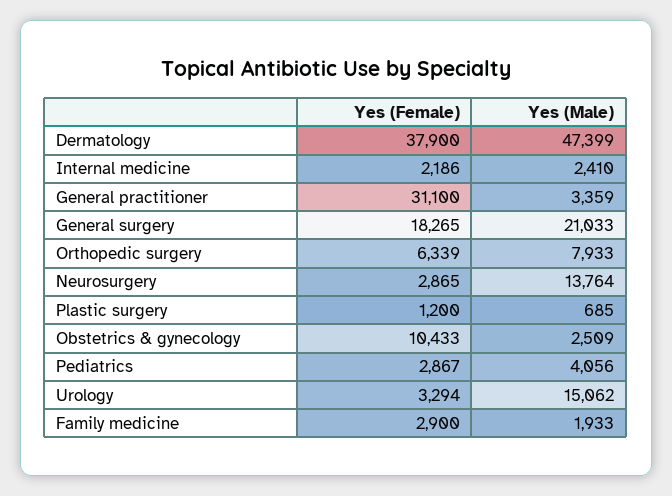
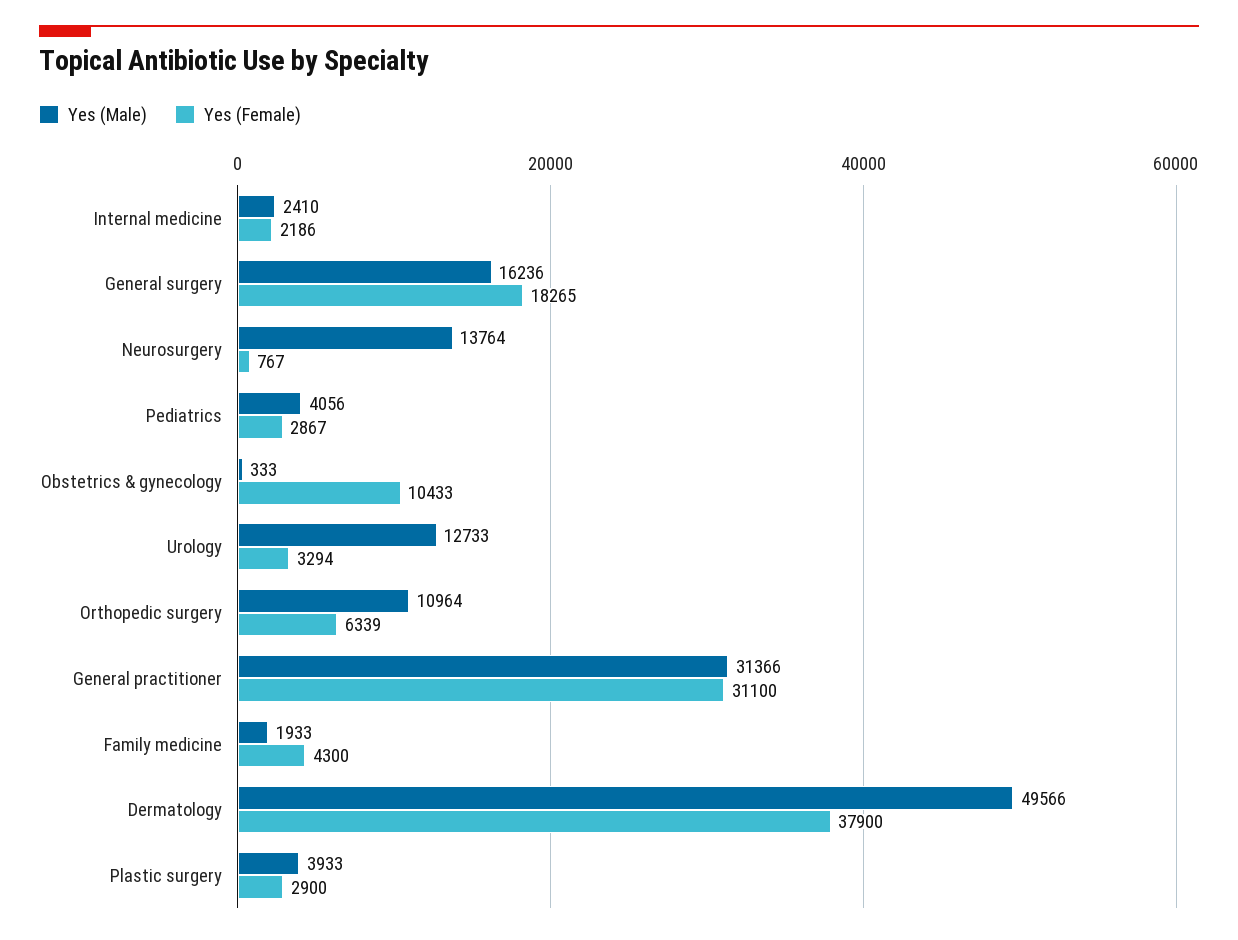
  {
    "Yes (Female)": {
      "Dermatology": 37900,
      "Internal medicine": 2186,
      "General practitioner": 31100,
      "General surgery": 18265,
      "Orthopedic surgery": 6339,
-     "Neurosurgery": 2865,
+     "Neurosurgery": 767,
-     "Plastic surgery": 1200,
+     "Plastic surgery": 2900,
      "Obstetrics & gynecology": 10433,
      "Pediatrics": 2867,
      "Urology": 3294,
-     "Family medicine": 2900
+     "Family medicine": 4300
    },
    "Yes (Male)": {
-     "Dermatology": 47399,
+     "Dermatology": 49566,
      "Internal medicine": 2410,
-     "General practitioner": 3359,
+     "General practitioner": 31366,
-     "General surgery": 21033,
+     "General surgery": 16236,
-     "Orthopedic surgery": 7933,
+     "Orthopedic surgery": 10964,
      "Neurosurgery": 13764,
-     "Plastic surgery": 685,
+     "Plastic surgery": 3933,
-     "Obstetrics & gynecology": 2509,
+     "Obstetrics & gynecology": 333,
      "Pediatrics": 4056,
-     "Urology": 15062,
+     "Urology": 12733,
      "Family medicine": 1933
    }
  }

